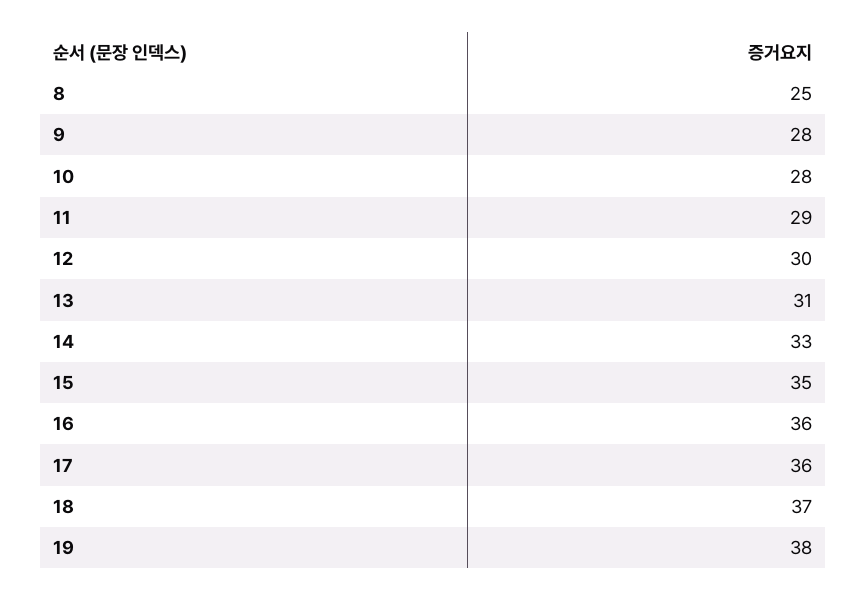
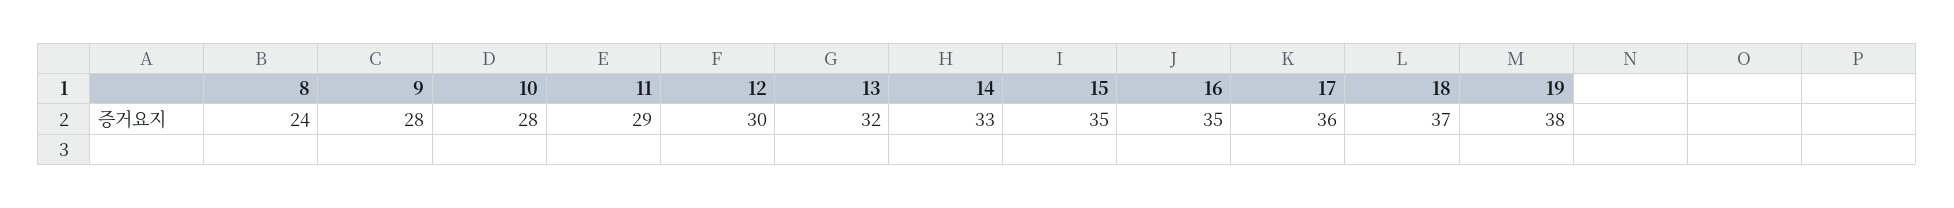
  {
-   "8": 25,
+   "8": 24,
    "9": 28,
    "10": 28,
    "11": 29,
    "12": 30,
-   "13": 31,
+   "13": 32,
    "14": 33,
    "15": 35,
-   "16": 36,
+   "16": 35,
    "17": 36,
    "18": 37,
    "19": 38
  }

